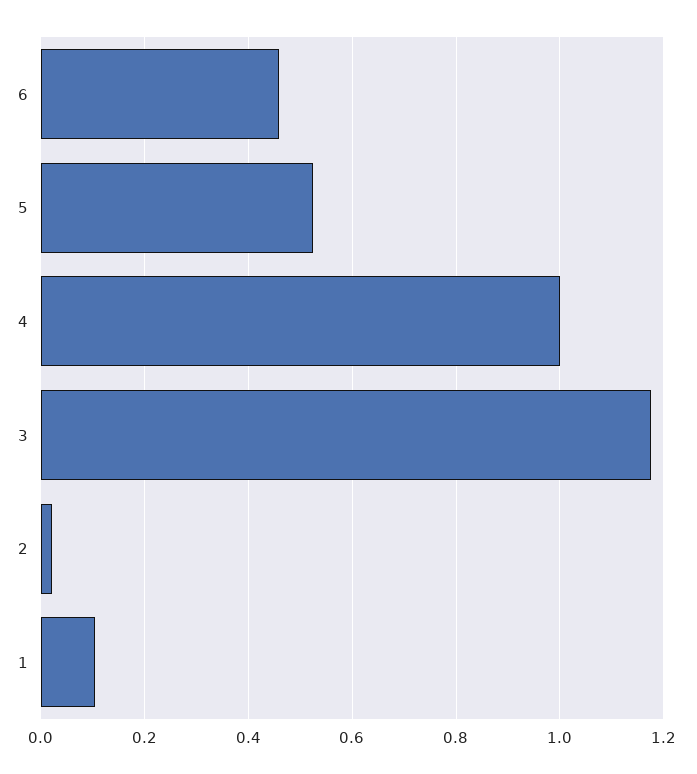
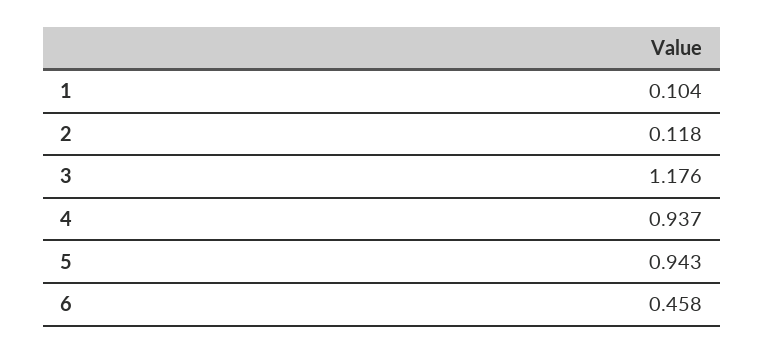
  {
    "6": 0.458,
-   "5": 0.52,
+   "5": 0.943,
-   "4": 1,
+   "4": 0.937,
    "3": 1.176,
-   "2": 0.02,
+   "2": 0.118,
    "1": 0.104
  }

